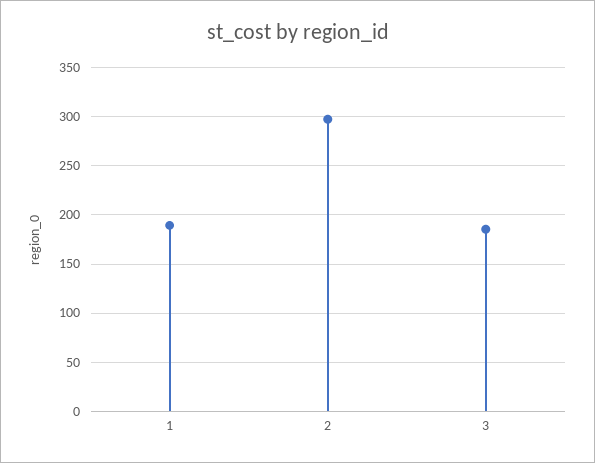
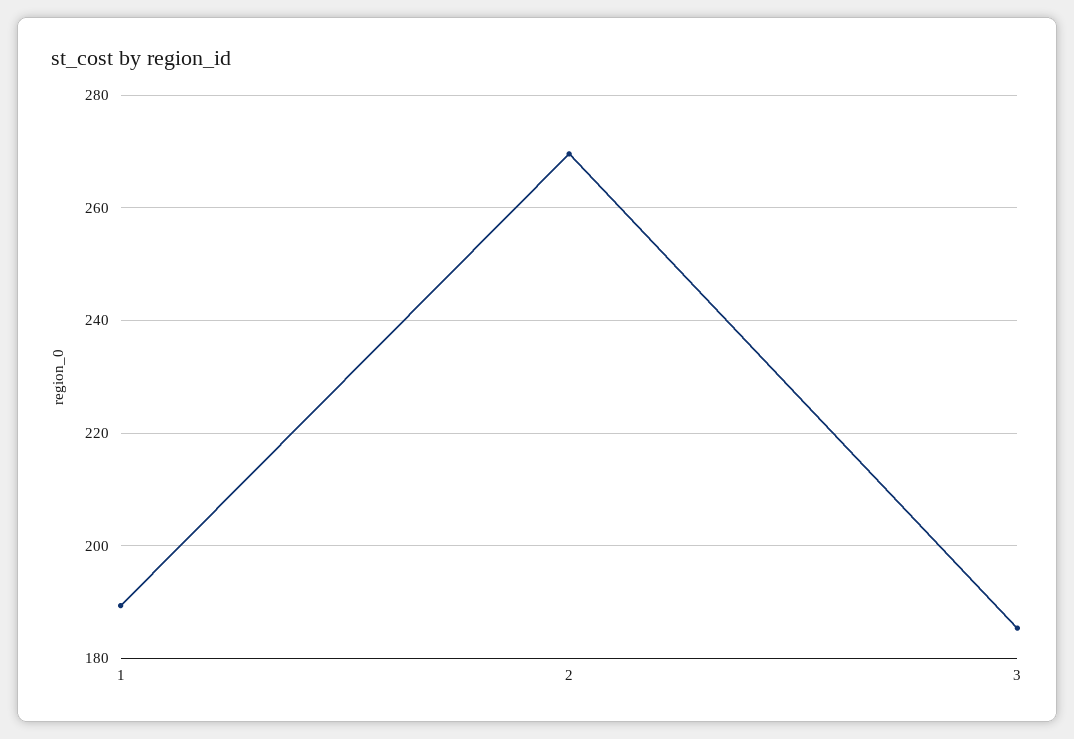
  {
    "1": 190,
-   "2": 300,
+   "2": 270,
    "3": 186
  }

